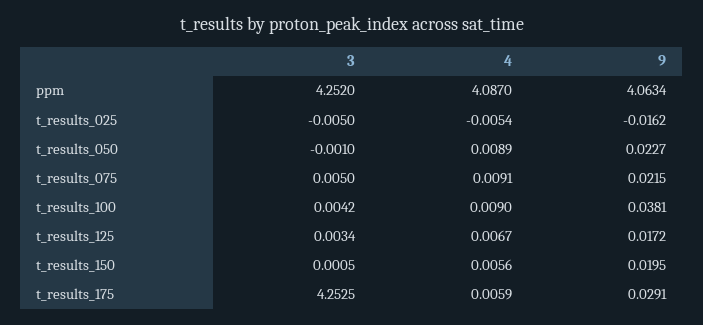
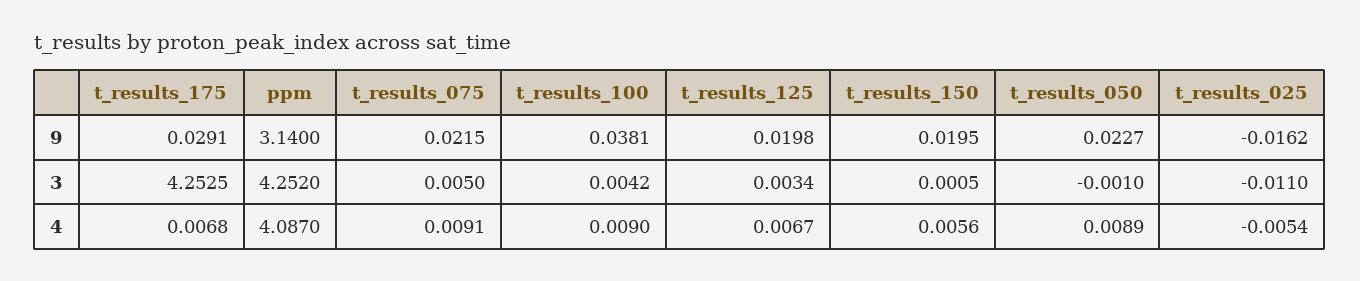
  {
    "3": {
      "ppm": 4.252,
-     "t_results_025": -0.005,
+     "t_results_025": -0.011,
      "t_results_050": -0.001,
      "t_results_075": 0.005,
      "t_results_100": 0.0042,
      "t_results_125": 0.0034,
      "t_results_150": 0.0005,
      "t_results_175": 4.2525
    },
    "4": {
      "ppm": 4.087,
      "t_results_025": -0.0054,
      "t_results_050": 0.0089,
      "t_results_075": 0.0091,
      "t_results_100": 0.009,
      "t_results_125": 0.0067,
      "t_results_150": 0.0056,
-     "t_results_175": 0.0059
+     "t_results_175": 0.0068
    },
    "9": {
-     "ppm": 4.0634,
+     "ppm": 3.14,
      "t_results_025": -0.0162,
      "t_results_050": 0.0227,
      "t_results_075": 0.0215,
      "t_results_100": 0.0381,
-     "t_results_125": 0.0172,
+     "t_results_125": 0.0198,
      "t_results_150": 0.0195,
      "t_results_175": 0.0291
    }
  }

